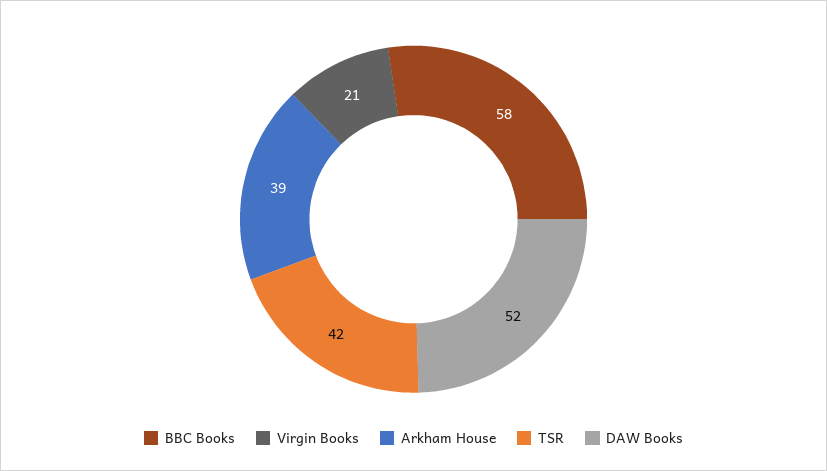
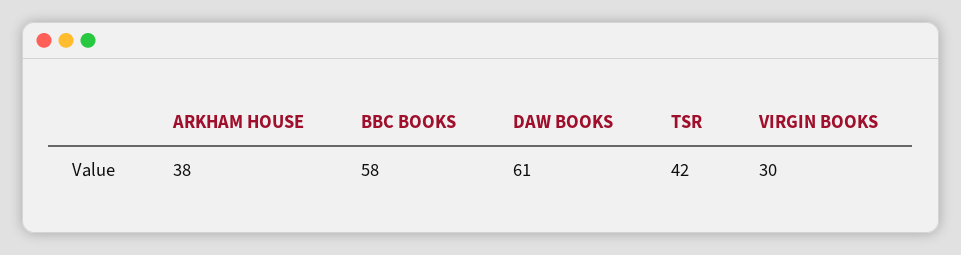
  {
    "BBC Books": 58,
-   "Virgin Books": 21,
+   "Virgin Books": 30,
-   "Arkham House": 39,
+   "Arkham House": 38,
    "TSR": 42,
-   "DAW Books": 52
+   "DAW Books": 61
  }

